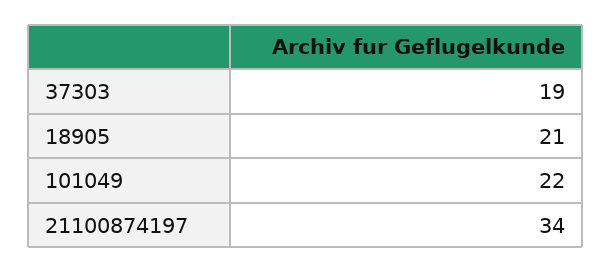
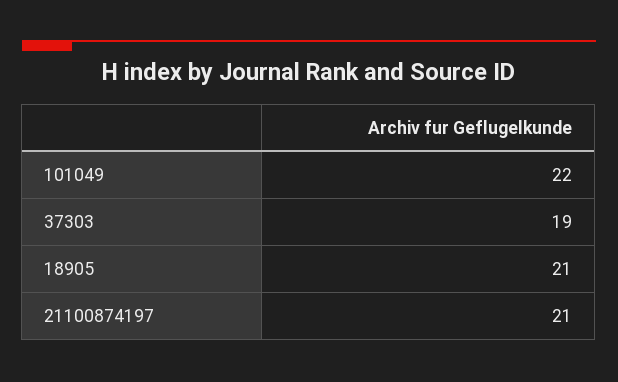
  {
    "37303": 19,
    "18905": 21,
    "101049": 22,
-   "21100874197": 34
+   "21100874197": 21
  }

